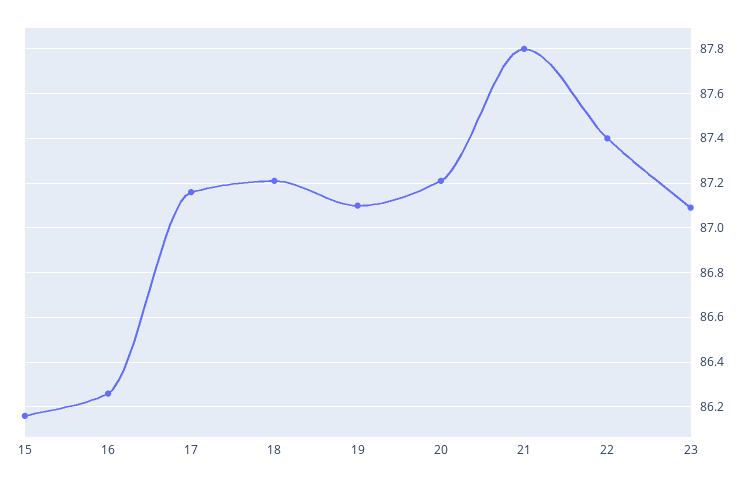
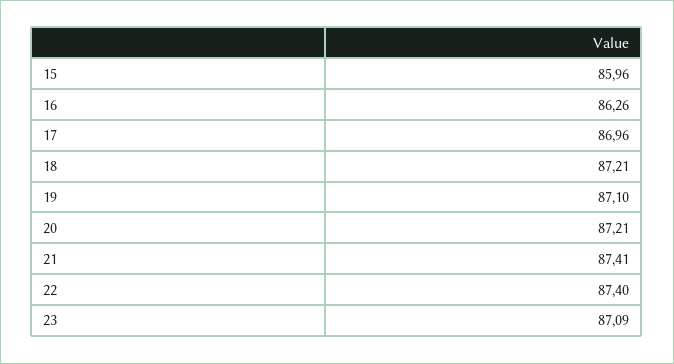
  {
-   "15": 86.15,
+   "15": 85.96,
    "16": 86.26,
-   "17": 87.15,
+   "17": 86.96,
    "18": 87.21,
    "19": 87.1,
    "20": 87.21,
-   "21": 87.8,
+   "21": 87.41,
    "22": 87.4,
    "23": 87.09
  }

